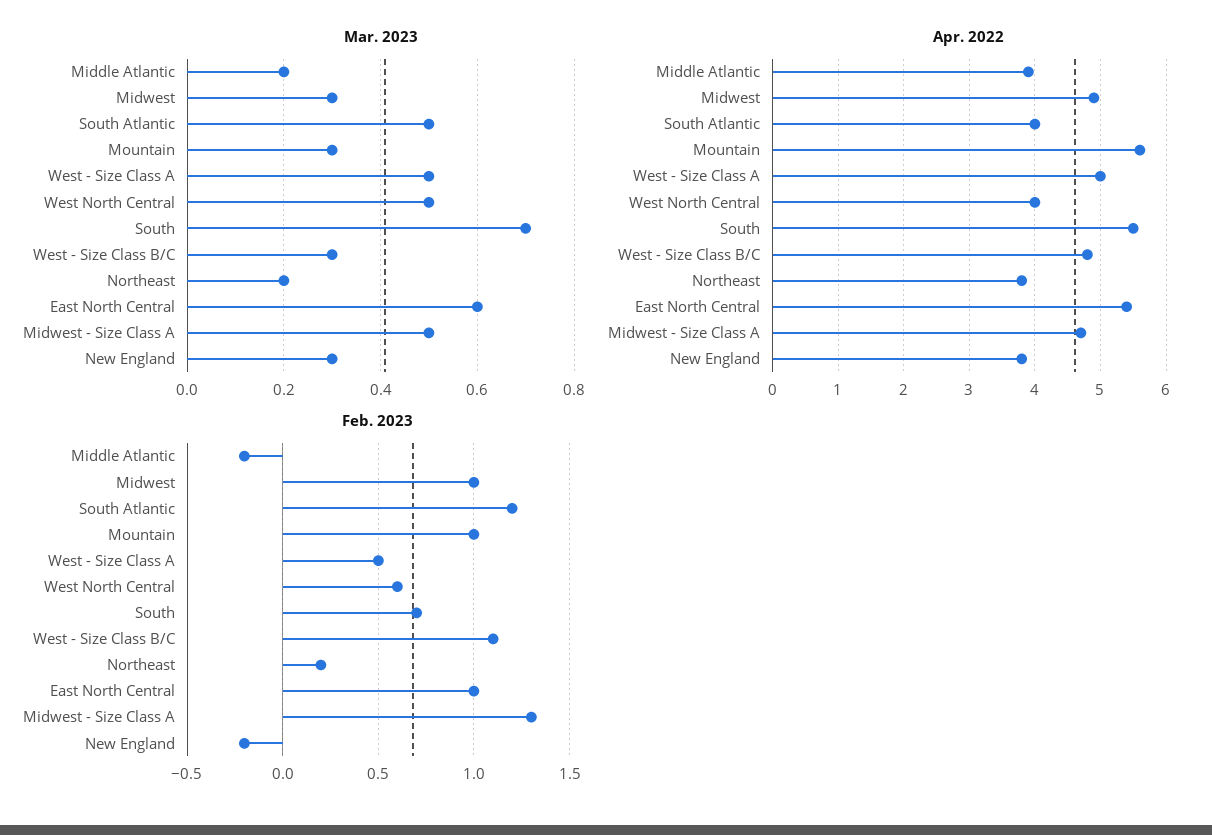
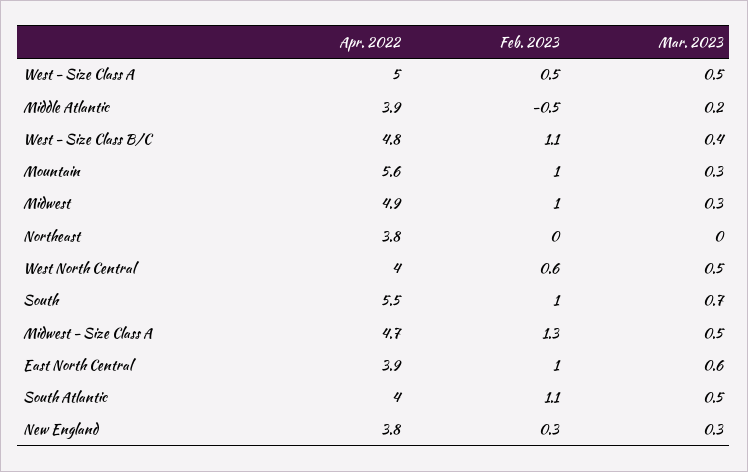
  {
    "Mar. 2023": {
      "Middle Atlantic": 0.2,
      "Midwest": 0.3,
      "South Atlantic": 0.5,
      "Mountain": 0.3,
      "West - Size Class A": 0.5,
      "West North Central": 0.5,
      "South": 0.7,
-     "West - Size Class B/C": 0.3,
+     "West - Size Class B/C": 0.4,
-     "Northeast": 0.2,
+     "Northeast": 0,
      "East North Central": 0.6,
      "Midwest - Size Class A": 0.5,
      "New England": 0.3
    },
    "Apr. 2022": {
      "Middle Atlantic": 3.9,
      "Midwest": 4.9,
      "South Atlantic": 4,
      "Mountain": 5.6,
      "West - Size Class A": 5,
      "West North Central": 4,
      "South": 5.5,
      "West - Size Class B/C": 4.8,
      "Northeast": 3.8,
-     "East North Central": 5.4,
+     "East North Central": 3.9,
      "Midwest - Size Class A": 4.7,
      "New England": 3.8
    },
    "Feb. 2023": {
-     "Middle Atlantic": -0.2,
+     "Middle Atlantic": -0.5,
      "Midwest": 1,
-     "South Atlantic": 1.2,
+     "South Atlantic": 1.1,
      "Mountain": 1,
      "West - Size Class A": 0.5,
      "West North Central": 0.6,
-     "South": 0.7,
+     "South": 1,
      "West - Size Class B/C": 1.1,
-     "Northeast": 0.2,
+     "Northeast": 0,
      "East North Central": 1,
      "Midwest - Size Class A": 1.3,
-     "New England": -0.2
+     "New England": 0.3
    }
  }

